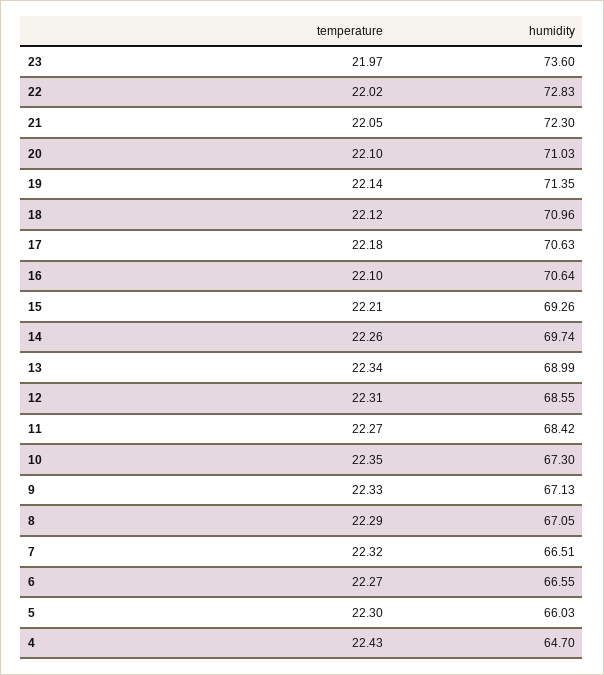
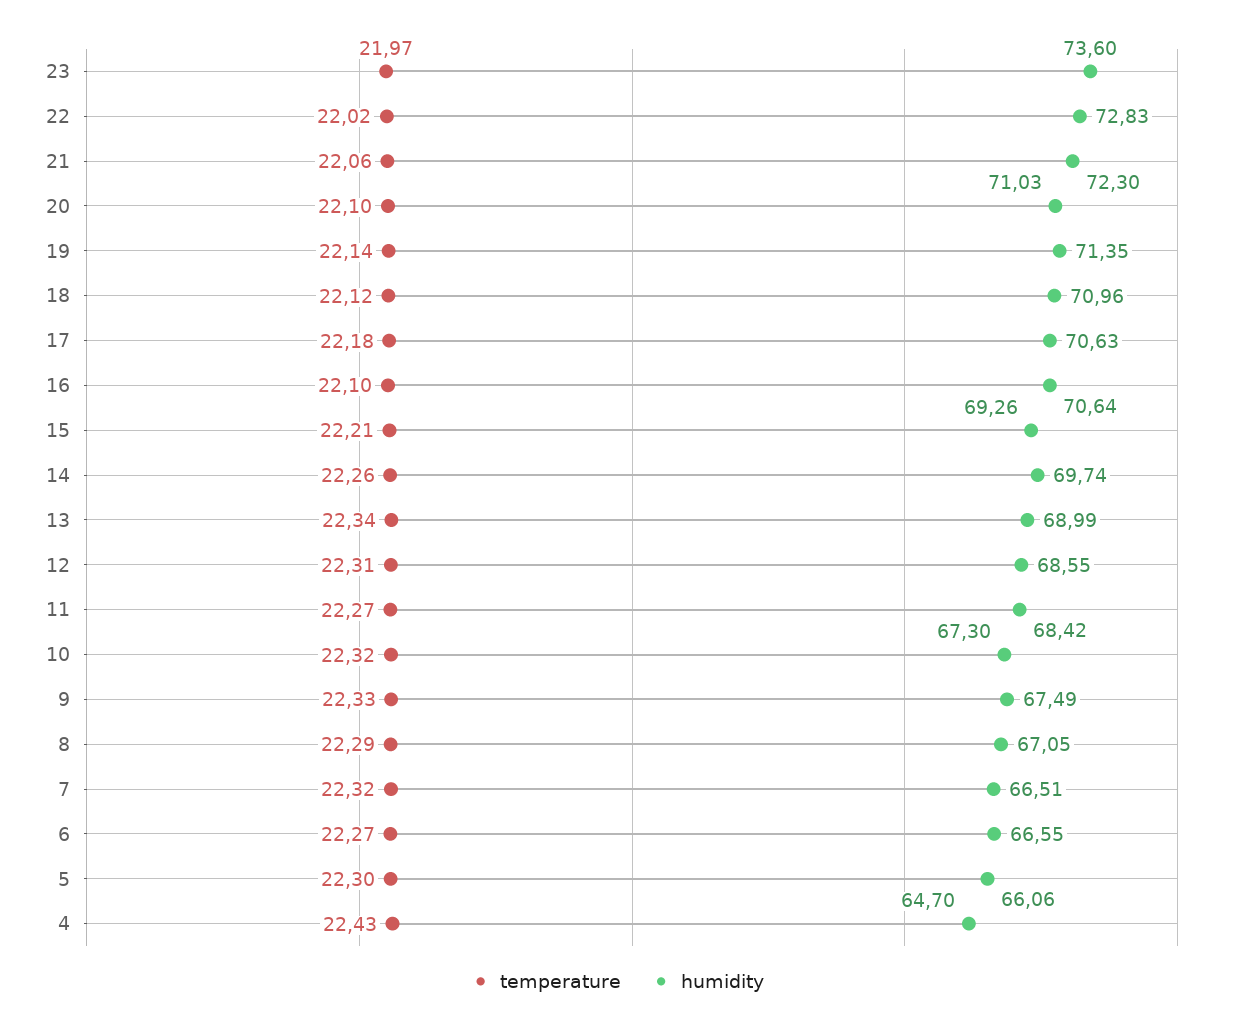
  {
    "temperature": {
      "23": 21.97,
      "22": 22.02,
-     "21": 22.05,
+     "21": 22.06,
      "20": 22.1,
      "19": 22.14,
      "18": 22.12,
      "17": 22.18,
      "16": 22.1,
      "15": 22.21,
      "14": 22.26,
      "13": 22.34,
      "12": 22.31,
      "11": 22.27,
-     "10": 22.35,
+     "10": 22.32,
      "9": 22.33,
      "8": 22.29,
      "7": 22.32,
      "6": 22.27,
      "5": 22.3,
      "4": 22.43
    },
    "humidity": {
      "23": 73.6,
      "22": 72.83,
      "21": 72.3,
      "20": 71.03,
      "19": 71.35,
      "18": 70.96,
      "17": 70.63,
      "16": 70.64,
      "15": 69.26,
      "14": 69.74,
      "13": 68.99,
      "12": 68.55,
      "11": 68.42,
      "10": 67.3,
-     "9": 67.13,
+     "9": 67.49,
      "8": 67.05,
      "7": 66.51,
      "6": 66.55,
-     "5": 66.03,
+     "5": 66.06,
      "4": 64.7
    }
  }

